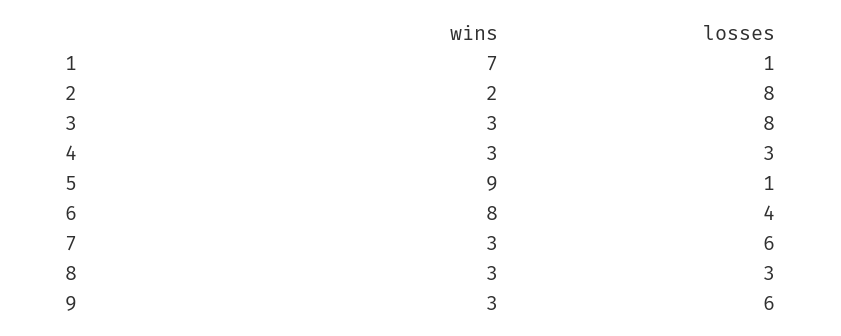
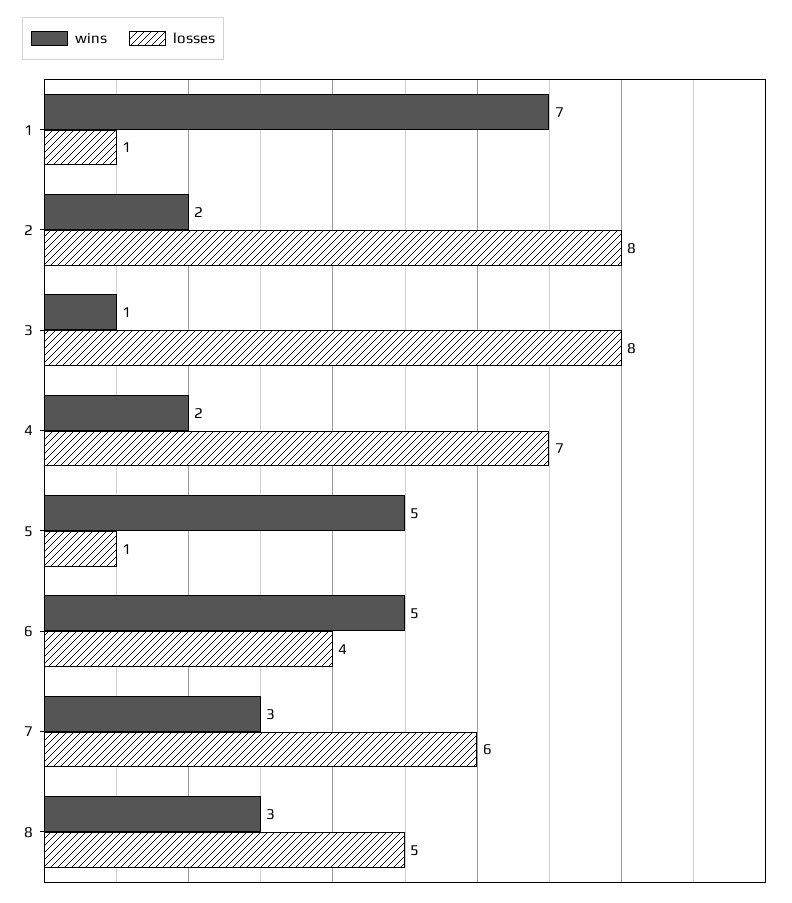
  {
    "wins": {
      "1": 7,
      "2": 2,
-     "3": 3,
+     "3": 1,
-     "4": 3,
+     "4": 2,
-     "5": 9,
+     "5": 5,
-     "6": 8,
+     "6": 5,
      "7": 3,
-     "8": 3,
+     "8": 3
-     "9": 3
    },
    "losses": {
      "1": 1,
      "2": 8,
      "3": 8,
-     "4": 3,
+     "4": 7,
      "5": 1,
      "6": 4,
      "7": 6,
-     "8": 3,
+     "8": 5
-     "9": 6
    }
  }

